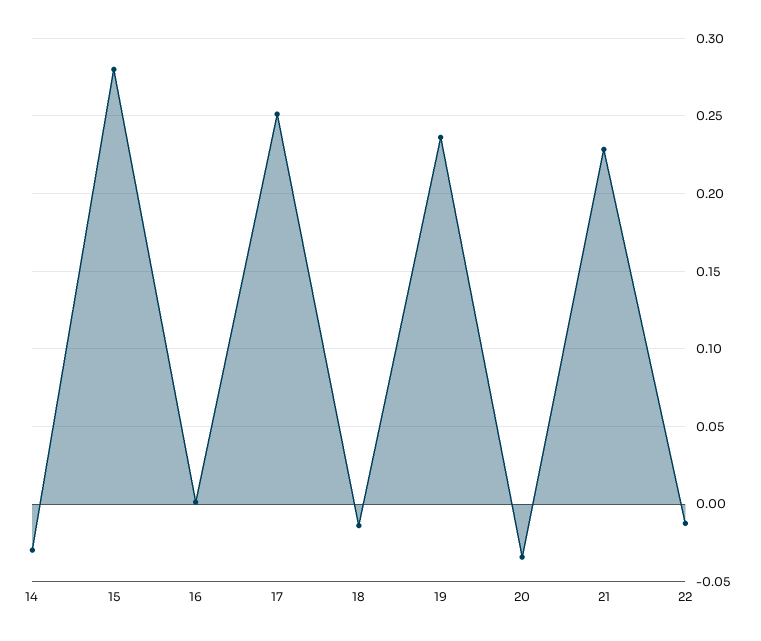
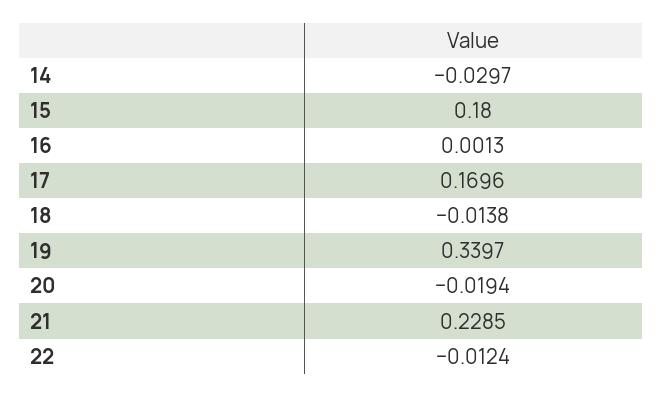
  {
    "14": -0.0297,
-   "15": 0.28,
+   "15": 0.18,
    "16": 0.0013,
-   "17": 0.25,
+   "17": 0.1696,
    "18": -0.0138,
-   "19": 0.235,
+   "19": 0.3397,
-   "20": -0.035,
+   "20": -0.0194,
    "21": 0.2285,
    "22": -0.0124
  }

